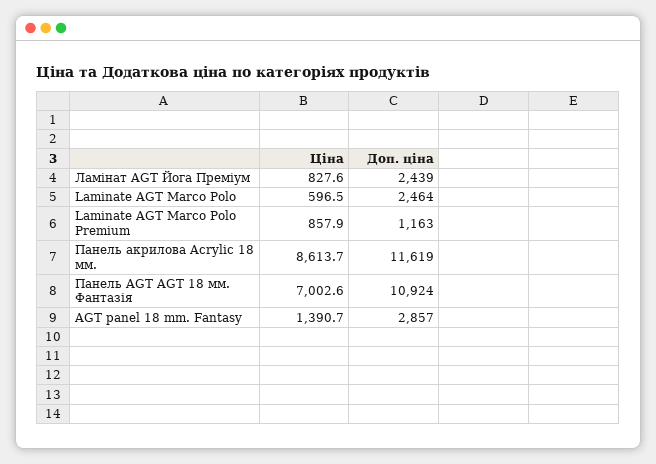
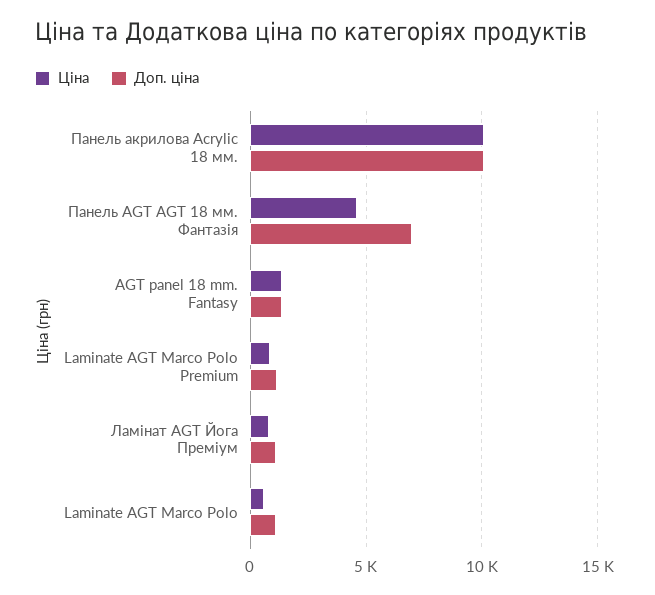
  {
    "Ціна": {
      "Ламінат AGT Йога Преміум": 827.6,
      "Laminate AGT Marco Polo": 596.5,
      "Laminate AGT Marco Polo Premium": 857.9,
-     "Панель акрилова Acrylic 18 мм.": 8613.7,
+     "Панель акрилова Acrylic 18 мм.": 10000,
-     "Панель AGT AGT 18 мм. Фантазія": 7002.6,
+     "Панель AGT AGT 18 мм. Фантазія": 4500,
      "AGT panel 18 mm. Fantasy": 1390.7
    },
    "Доп. ціна": {
-     "Ламінат AGT Йога Преміум": 2439,
+     "Ламінат AGT Йога Преміум": 1000,
-     "Laminate AGT Marco Polo": 2464,
+     "Laminate AGT Marco Polo": 1000,
      "Laminate AGT Marco Polo Premium": 1163,
-     "Панель акрилова Acrylic 18 мм.": 11619,
+     "Панель акрилова Acrylic 18 мм.": 10000,
-     "Панель AGT AGT 18 мм. Фантазія": 10924,
+     "Панель AGT AGT 18 мм. Фантазія": 7000,
-     "AGT panel 18 mm. Fantasy": 2857
+     "AGT panel 18 mm. Fantasy": 1500
    }
  }

